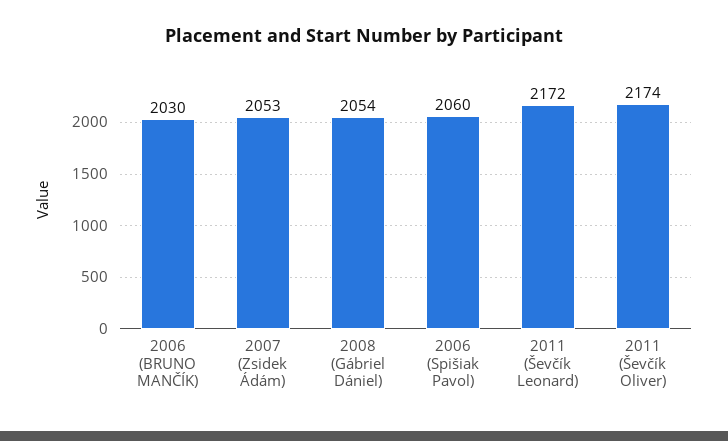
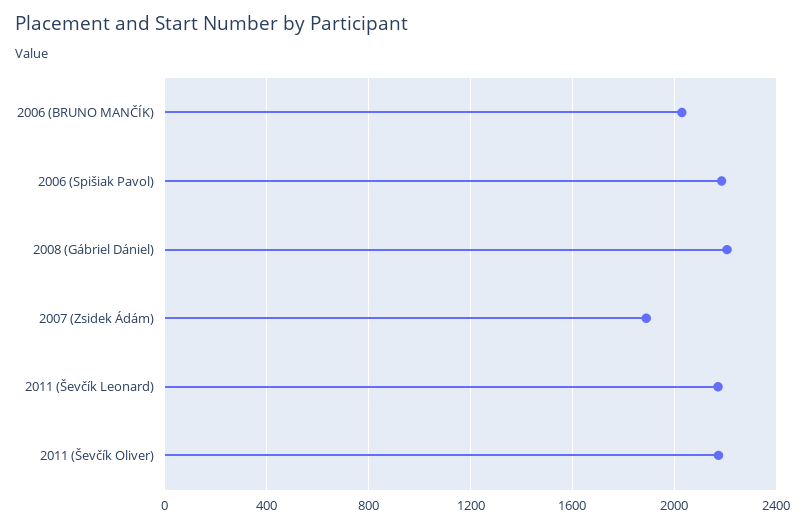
  {
    "2006 (BRUNO MANČÍK)": 2030,
-   "2007 (Zsidek Ádám)": 2053,
+   "2007 (Zsidek Ádám)": 1900,
-   "2008 (Gábriel Dániel)": 2054,
+   "2008 (Gábriel Dániel)": 2200,
-   "2006 (Spišiak Pavol)": 2060,
+   "2006 (Spišiak Pavol)": 2200,
    "2011 (Ševčík Leonard)": 2172,
    "2011 (Ševčík Oliver)": 2174
  }

